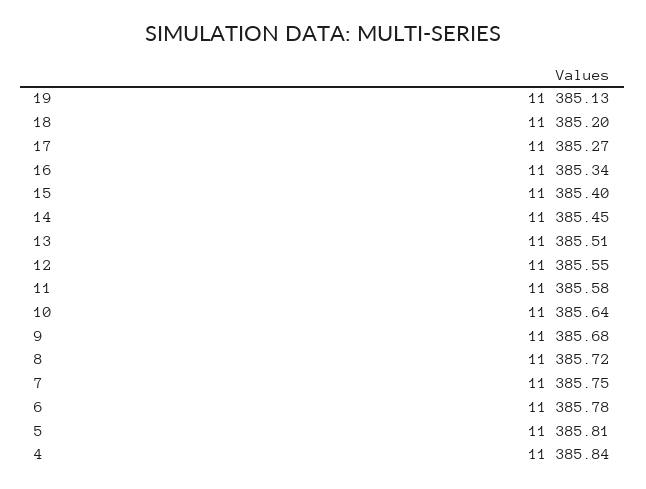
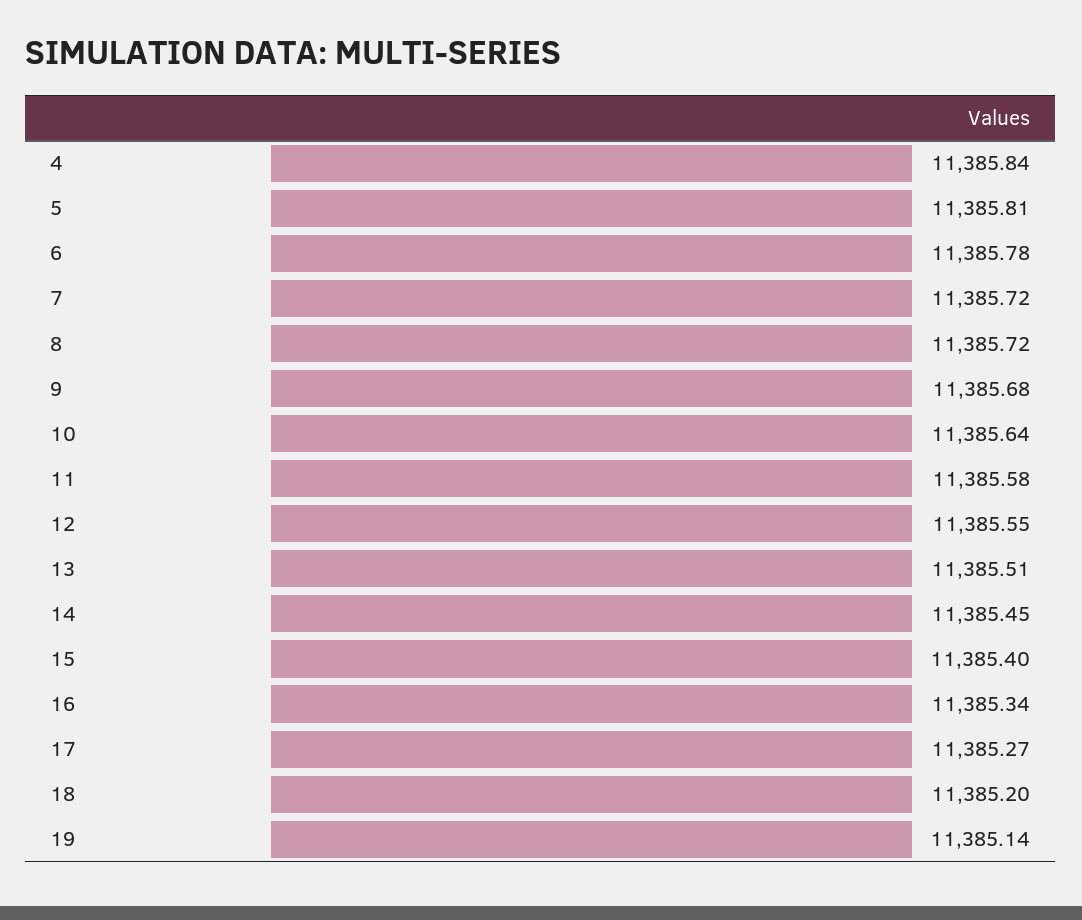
  {
-   "19": 11385.13,
+   "19": 11385.14,
    "18": 11385.2,
    "17": 11385.27,
    "16": 11385.34,
    "15": 11385.4,
    "14": 11385.45,
    "13": 11385.51,
    "12": 11385.55,
    "11": 11385.58,
    "10": 11385.64,
    "9": 11385.68,
    "8": 11385.72,
-   "7": 11385.75,
+   "7": 11385.72,
    "6": 11385.78,
    "5": 11385.81,
    "4": 11385.84
  }

